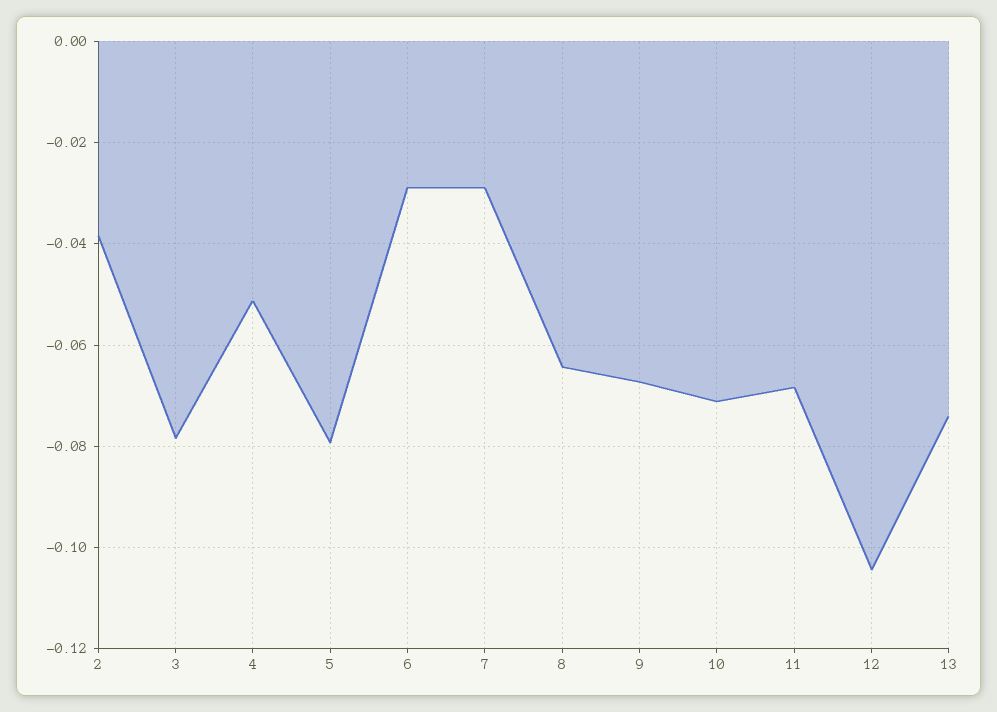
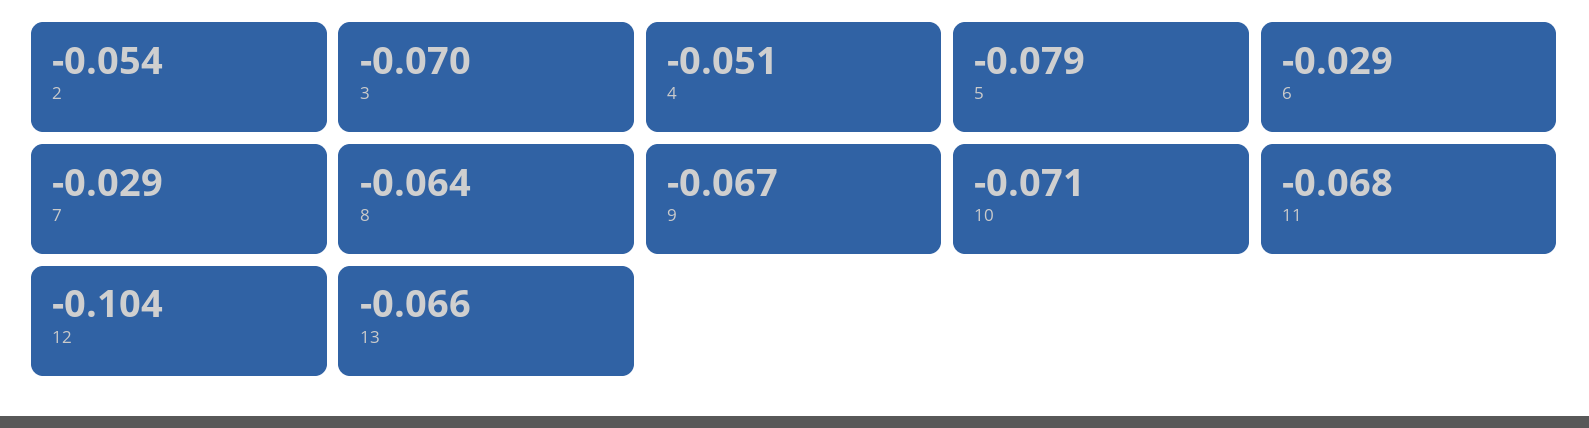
  {
-   "2": -0.038,
+   "2": -0.054,
-   "3": -0.078,
+   "3": -0.07,
    "4": -0.051,
    "5": -0.079,
    "6": -0.029,
    "7": -0.029,
    "8": -0.064,
    "9": -0.067,
    "10": -0.071,
    "11": -0.068,
    "12": -0.104,
-   "13": -0.074
+   "13": -0.066
  }

